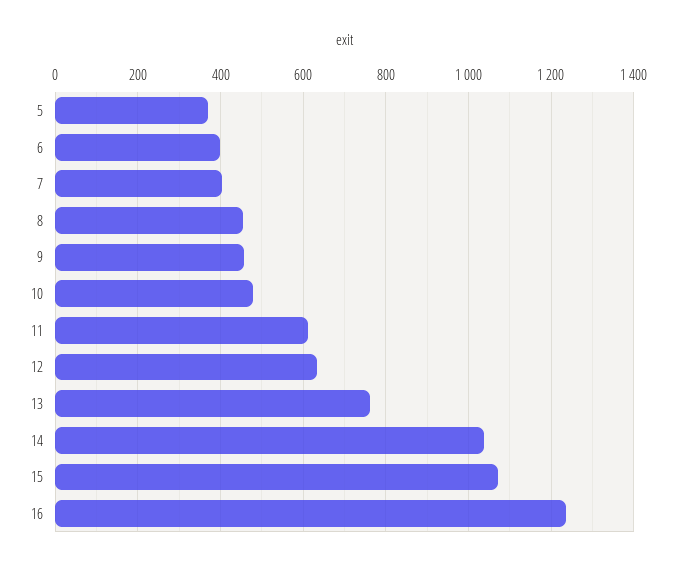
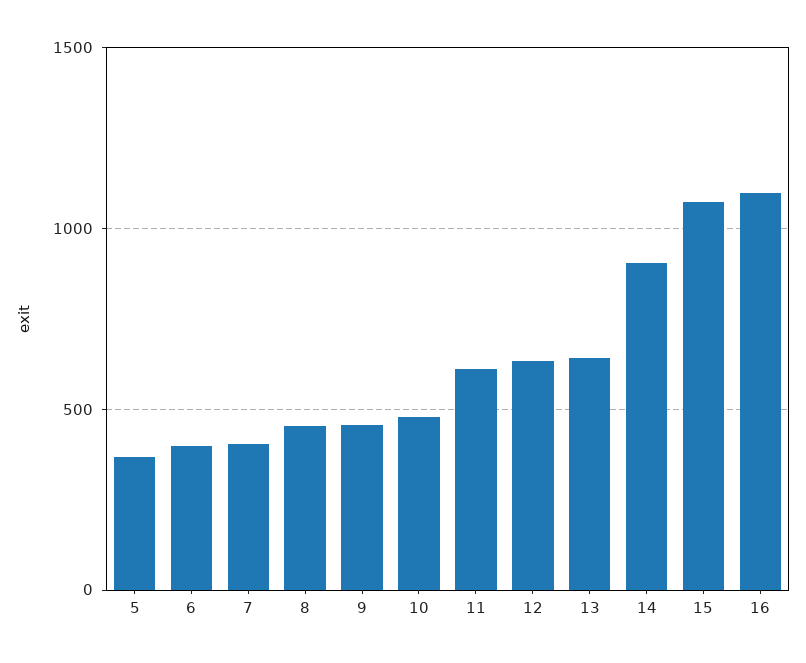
  {
    "5": 360,
    "6": 400,
    "7": 400,
    "8": 460,
    "9": 460,
    "10": 480,
    "11": 620,
    "12": 640,
-   "13": 760,
+   "13": 650,
-   "14": 1040,
+   "14": 900,
    "15": 1080,
-   "16": 1240
+   "16": 1100
  }

